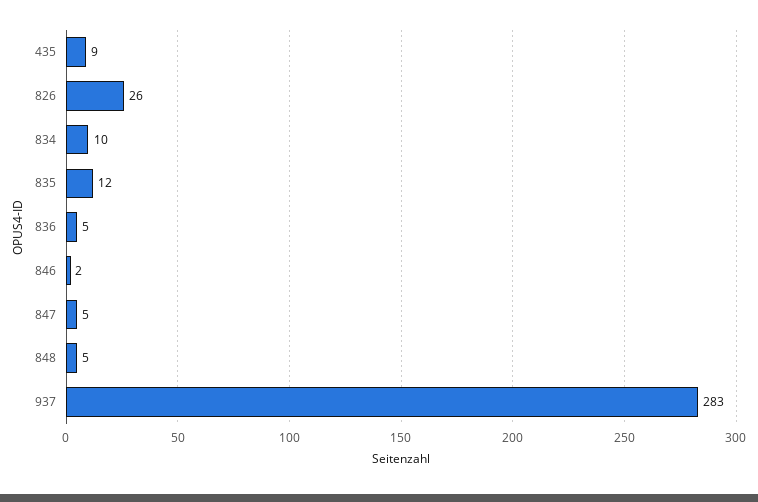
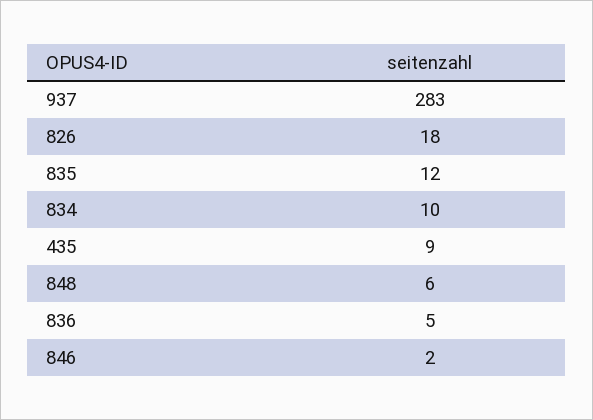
  {
    "435": 9,
-   "826": 26,
+   "826": 18,
    "834": 10,
    "835": 12,
    "836": 5,
    "846": 2,
-   "847": 5,
-   "848": 5,
+   "848": 6,
    "937": 283
  }

